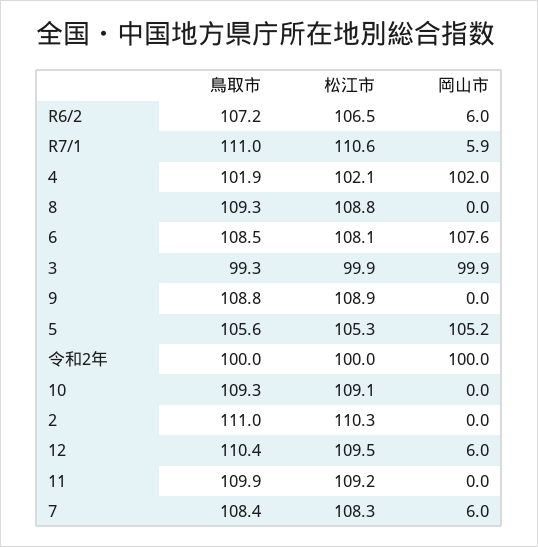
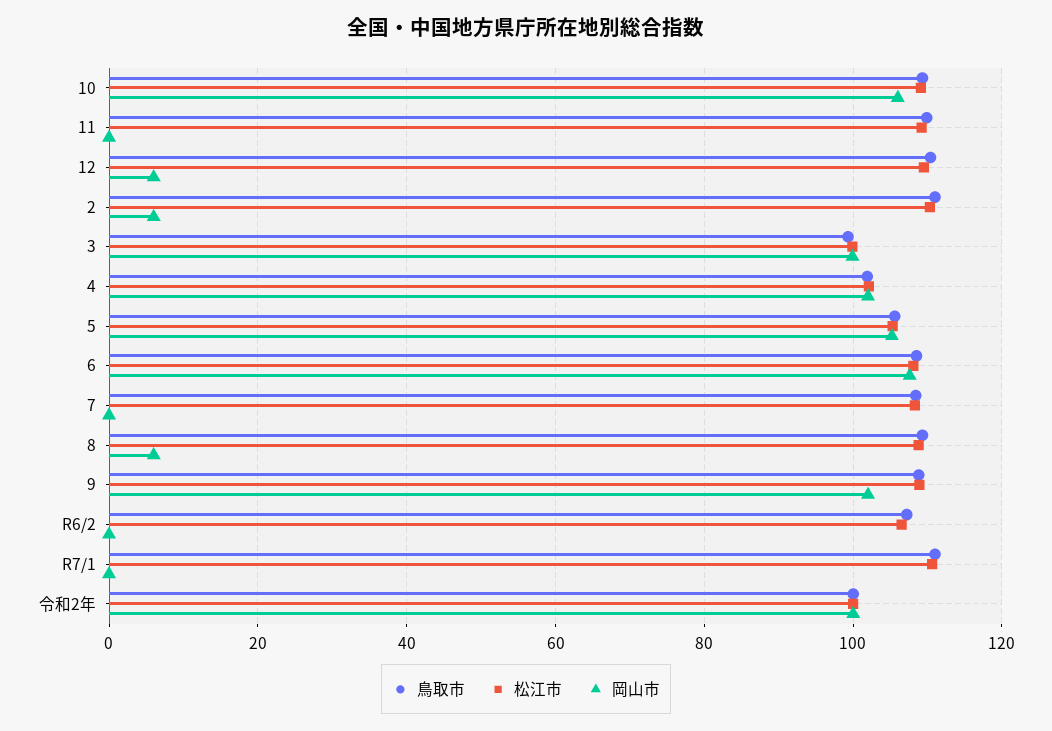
  {
    "鳥取市": {
      "R6/2": 107.2,
      "R7/1": 111,
      "4": 101.9,
      "8": 109.3,
      "6": 108.5,
      "3": 99.3,
      "9": 108.8,
      "5": 105.6,
      "令和2年": 100,
      "10": 109.3,
      "2": 111,
      "12": 110.4,
      "11": 109.9,
      "7": 108.4
    },
    "松江市": {
      "R6/2": 106.5,
      "R7/1": 110.6,
      "4": 102.1,
      "8": 108.8,
      "6": 108.1,
      "3": 99.9,
      "9": 108.9,
      "5": 105.3,
      "令和2年": 100,
      "10": 109.1,
      "2": 110.3,
      "12": 109.5,
      "11": 109.2,
      "7": 108.3
    },
    "岡山市": {
-     "R6/2": 6,
+     "R6/2": 0,
-     "R7/1": 5.9,
+     "R7/1": 0,
      "4": 102,
-     "8": 0,
+     "8": 6,
      "6": 107.6,
      "3": 99.9,
-     "9": 0,
+     "9": 102,
      "5": 105.2,
      "令和2年": 100,
-     "10": 0,
+     "10": 106,
-     "2": 0,
+     "2": 6,
      "12": 6,
      "11": 0,
-     "7": 6
+     "7": 0
    }
  }

